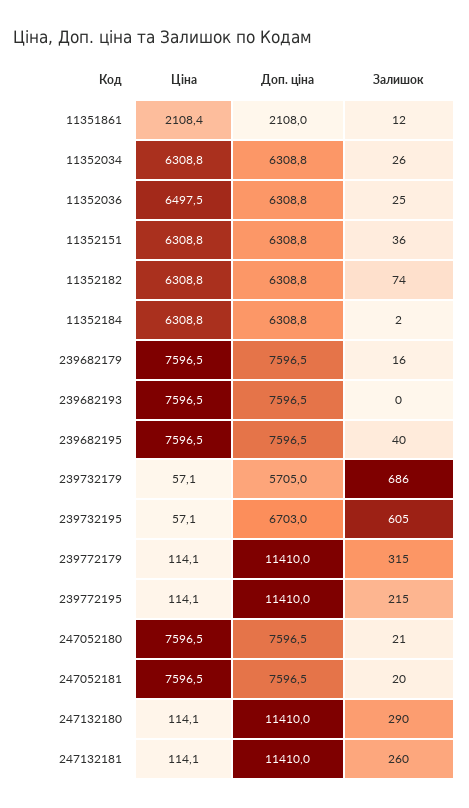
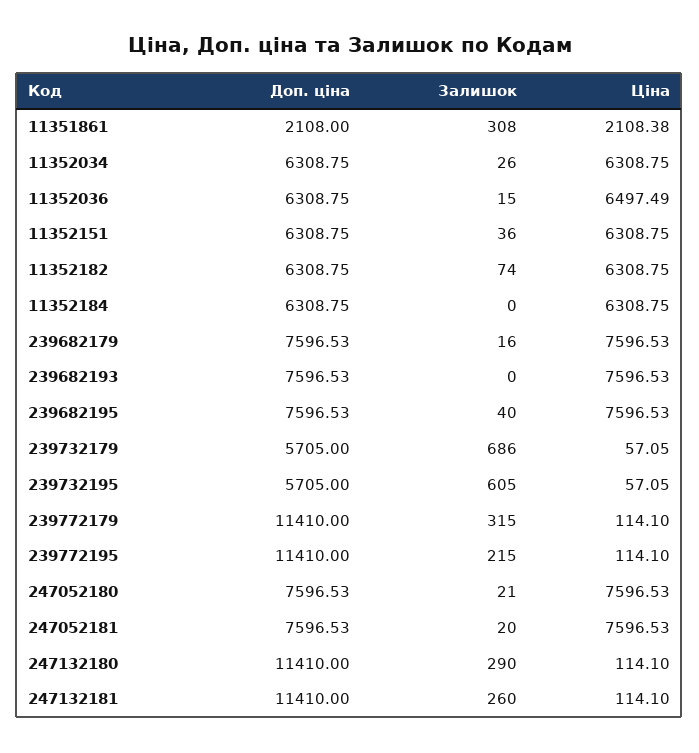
  {
    "Ціна": {
      "11351861": 2108.38,
      "11352034": 6308.75,
      "11352036": 6497.49,
      "11352151": 6308.75,
      "11352182": 6308.75,
      "11352184": 6308.75,
      "239682179": 7596.53,
      "239682193": 7596.53,
      "239682195": 7596.53,
      "239732179": 57.05,
      "239732195": 57.05,
      "239772179": 114.1,
      "239772195": 114.1,
      "247052180": 7596.53,
      "247052181": 7596.53,
      "247132180": 114.1,
      "247132181": 114.1
    },
    "Доп. ціна": {
      "11351861": 2108,
      "11352034": 6308.75,
      "11352036": 6308.75,
      "11352151": 6308.75,
      "11352182": 6308.75,
      "11352184": 6308.75,
      "239682179": 7596.53,
      "239682193": 7596.53,
      "239682195": 7596.53,
      "239732179": 5705,
-     "239732195": 6703,
+     "239732195": 5705,
      "239772179": 11410,
      "239772195": 11410,
      "247052180": 7596.53,
      "247052181": 7596.53,
      "247132180": 11410,
      "247132181": 11410
    },
    "Залишок": {
-     "11351861": 12,
+     "11351861": 308,
      "11352034": 26,
-     "11352036": 25,
+     "11352036": 15,
      "11352151": 36,
      "11352182": 74,
-     "11352184": 2,
+     "11352184": 0,
      "239682179": 16,
      "239682193": 0,
      "239682195": 40,
      "239732179": 686,
      "239732195": 605,
      "239772179": 315,
      "239772195": 215,
      "247052180": 21,
      "247052181": 20,
      "247132180": 290,
      "247132181": 260
    }
  }

